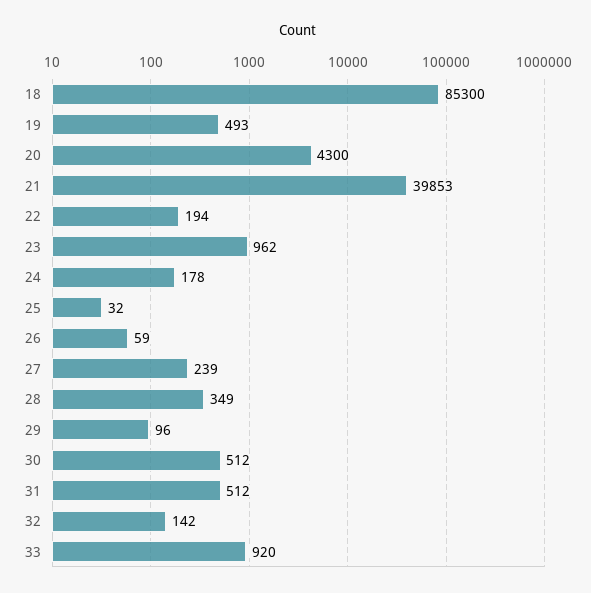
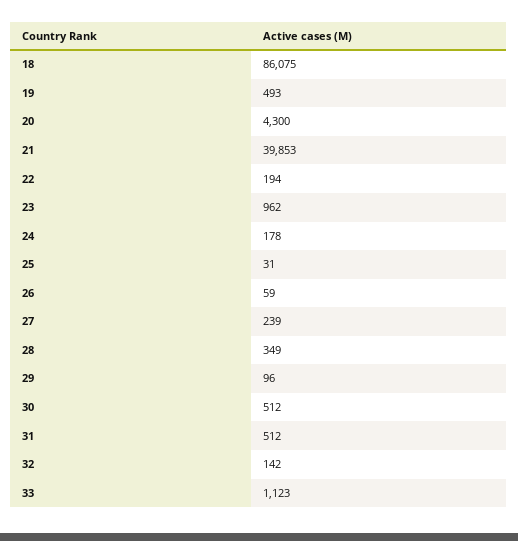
  {
-   "18": 85300,
+   "18": 86075,
    "19": 493,
    "20": 4300,
    "21": 39853,
    "22": 194,
    "23": 962,
    "24": 178,
-   "25": 32,
+   "25": 31,
    "26": 59,
    "27": 239,
    "28": 349,
    "29": 96,
    "30": 512,
    "31": 512,
    "32": 142,
-   "33": 920
+   "33": 1123
  }

